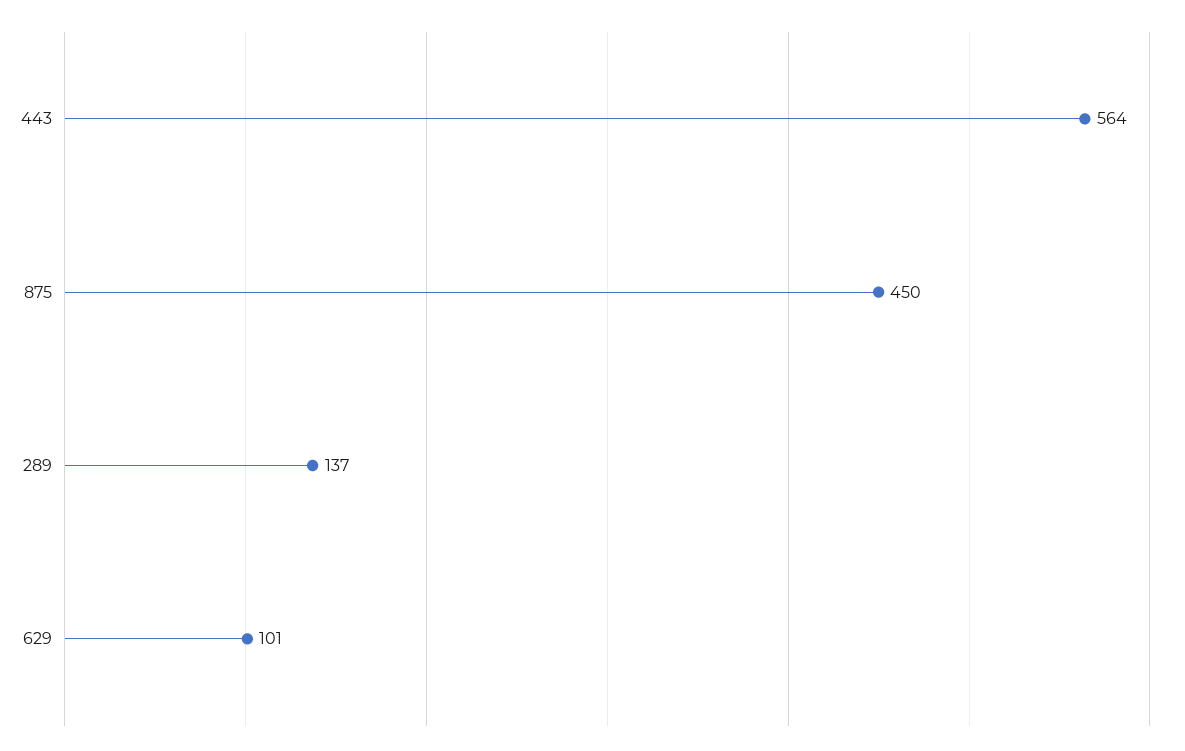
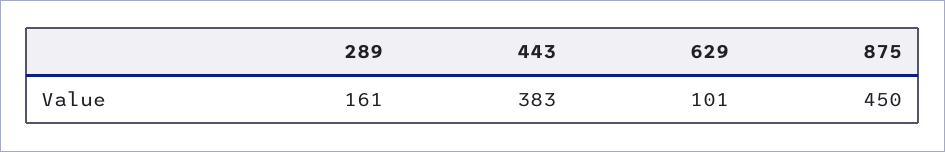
  {
-   "443": 564,
+   "443": 383,
    "875": 450,
-   "289": 137,
+   "289": 161,
    "629": 101
  }

